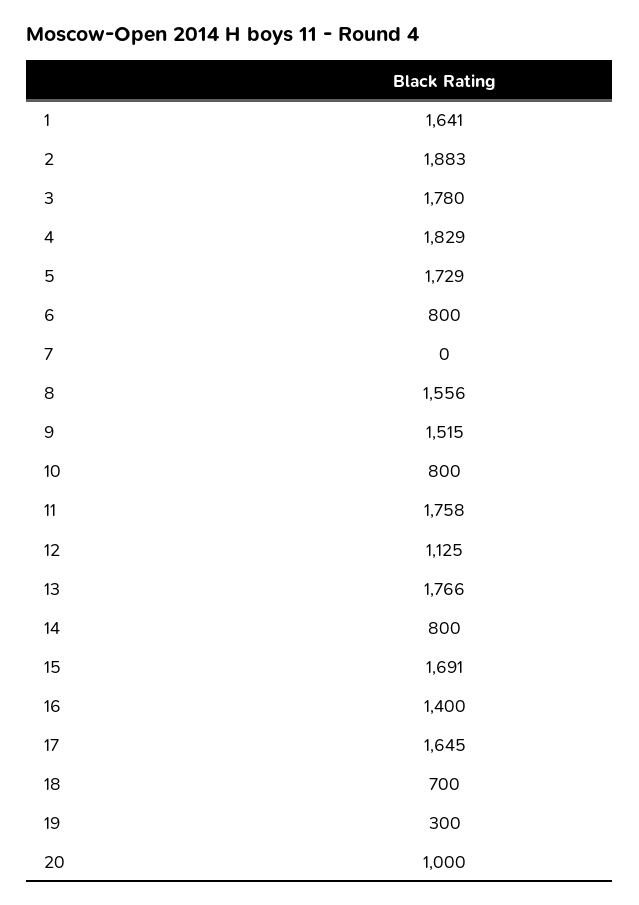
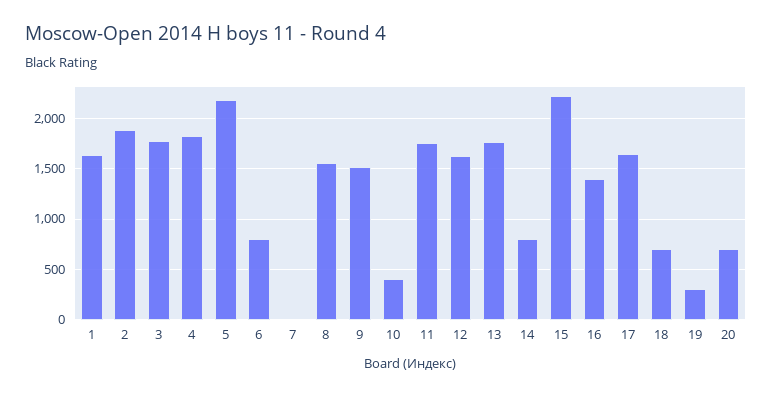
  {
    "1": 1641,
    "2": 1883,
    "3": 1780,
    "4": 1829,
-   "5": 1729,
+   "5": 2200,
    "6": 800,
    "7": 0,
    "8": 1556,
    "9": 1515,
-   "10": 800,
+   "10": 400,
    "11": 1758,
-   "12": 1125,
+   "12": 1600,
    "13": 1766,
    "14": 800,
-   "15": 1691,
+   "15": 2200,
    "16": 1400,
    "17": 1645,
    "18": 700,
    "19": 300,
-   "20": 1000
+   "20": 700
  }

